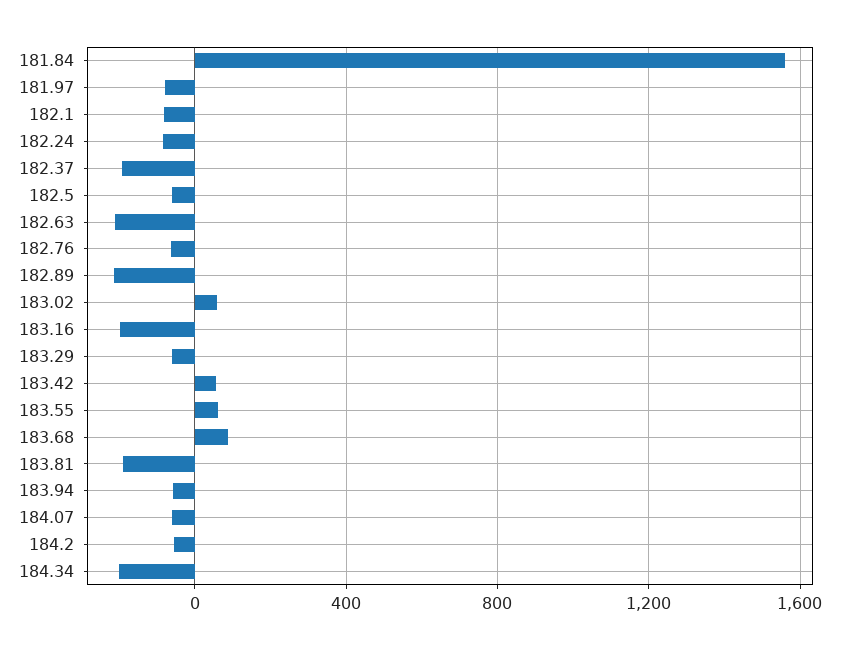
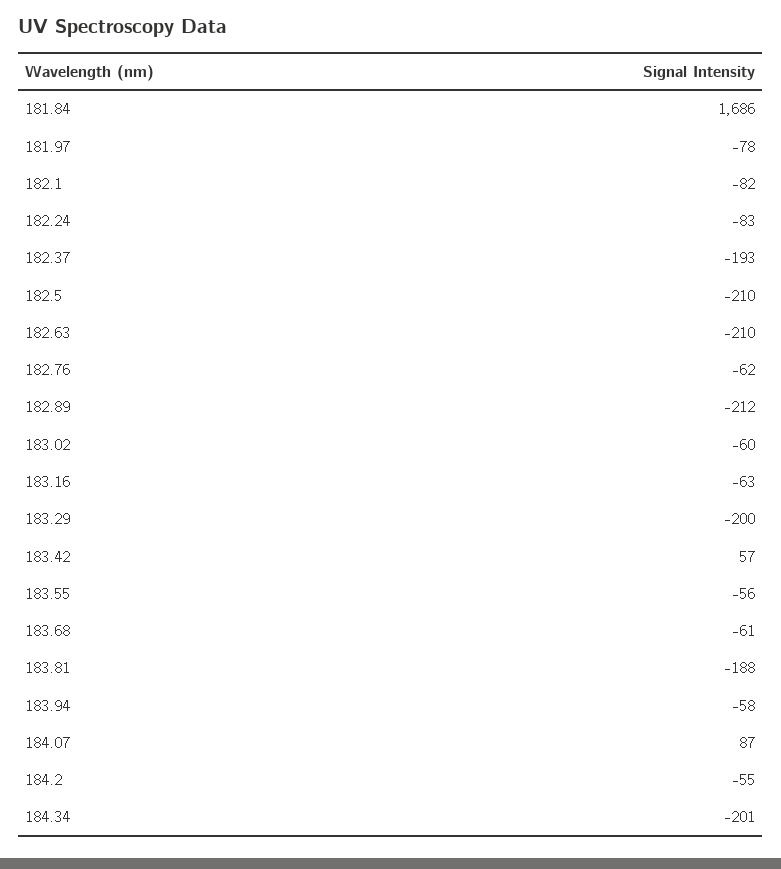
  {
-   "181.84": 1550,
+   "181.84": 1686,
    "181.97": -78,
    "182.1": -82,
    "182.24": -83,
    "182.37": -193,
-   "182.5": -50,
+   "182.5": -210,
    "182.63": -210,
    "182.76": -62,
    "182.89": -212,
-   "183.02": 50,
+   "183.02": -60,
-   "183.16": -200,
+   "183.16": -63,
-   "183.29": -50,
+   "183.29": -200,
    "183.42": 57,
-   "183.55": 50,
+   "183.55": -56,
-   "183.68": 100,
+   "183.68": -61,
    "183.81": -188,
    "183.94": -58,
-   "184.07": -50,
+   "184.07": 87,
    "184.2": -55,
    "184.34": -201
  }

